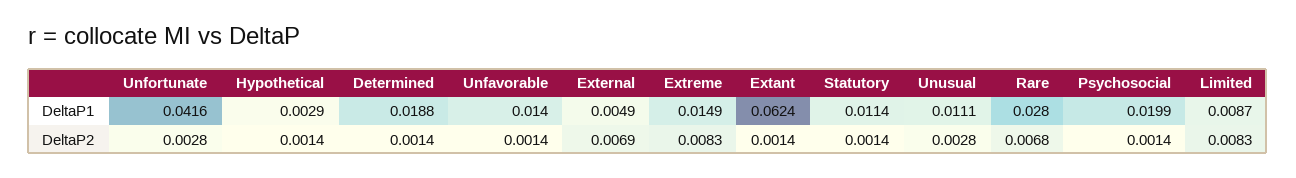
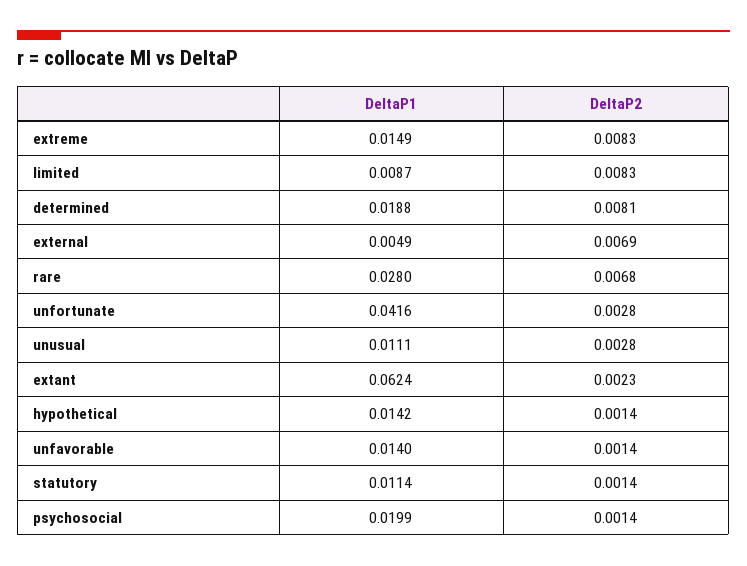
  {
    "Unfortunate": {
      "DeltaP1": 0.0416,
      "DeltaP2": 0.0028
    },
    "Hypothetical": {
-     "DeltaP1": 0.0029,
+     "DeltaP1": 0.0142,
      "DeltaP2": 0.0014
    },
    "Determined": {
      "DeltaP1": 0.0188,
-     "DeltaP2": 0.0014
+     "DeltaP2": 0.0081
    },
    "Unfavorable": {
      "DeltaP1": 0.014,
      "DeltaP2": 0.0014
    },
    "External": {
      "DeltaP1": 0.0049,
      "DeltaP2": 0.0069
    },
    "Extreme": {
      "DeltaP1": 0.0149,
      "DeltaP2": 0.0083
    },
    "Extant": {
      "DeltaP1": 0.0624,
-     "DeltaP2": 0.0014
+     "DeltaP2": 0.0023
    },
    "Statutory": {
      "DeltaP1": 0.0114,
      "DeltaP2": 0.0014
    },
    "Unusual": {
      "DeltaP1": 0.0111,
      "DeltaP2": 0.0028
    },
    "Rare": {
      "DeltaP1": 0.028,
      "DeltaP2": 0.0068
    },
    "Psychosocial": {
      "DeltaP1": 0.0199,
      "DeltaP2": 0.0014
    },
    "Limited": {
      "DeltaP1": 0.0087,
      "DeltaP2": 0.0083
    }
  }

